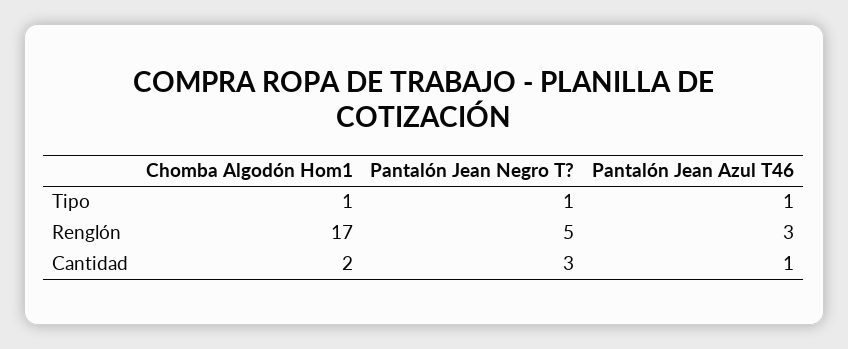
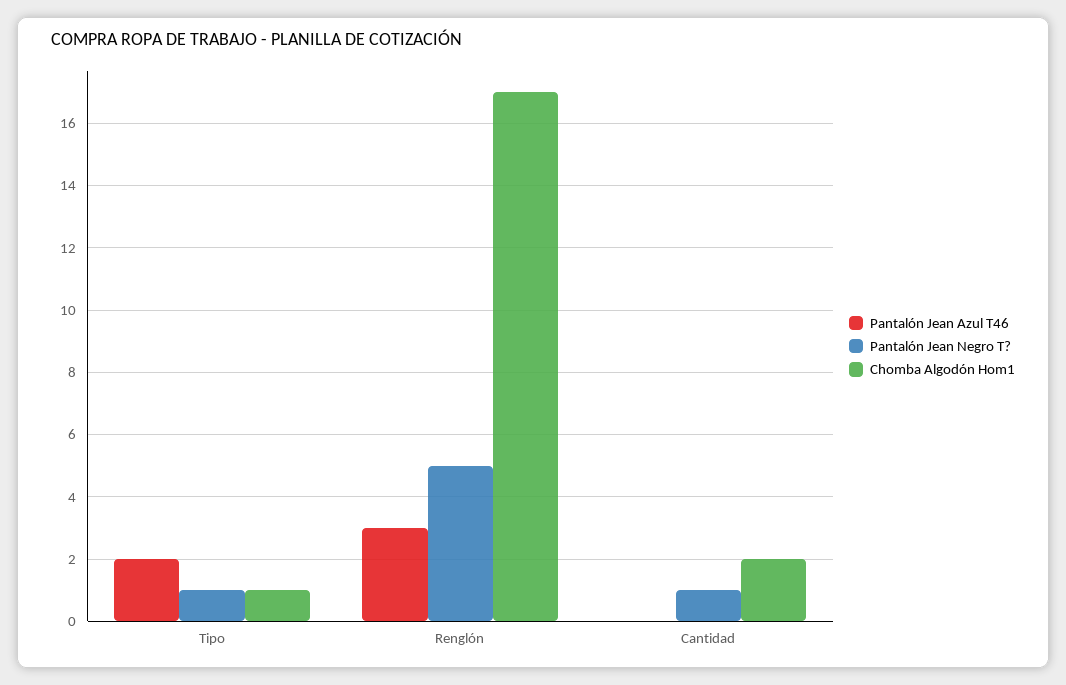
  {
    "Chomba Algodón Hom1": {
      "Tipo": 1,
      "Renglón": 17,
      "Cantidad": 2
    },
    "Pantalón Jean Negro T?": {
      "Tipo": 1,
      "Renglón": 5,
-     "Cantidad": 3
+     "Cantidad": 1
    },
    "Pantalón Jean Azul T46": {
-     "Tipo": 1,
+     "Tipo": 2,
      "Renglón": 3,
-     "Cantidad": 1
+     "Cantidad": 0
    }
  }

